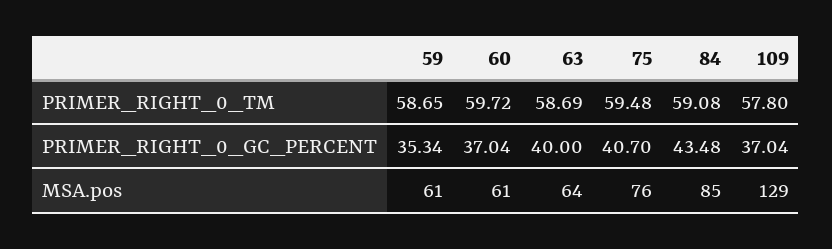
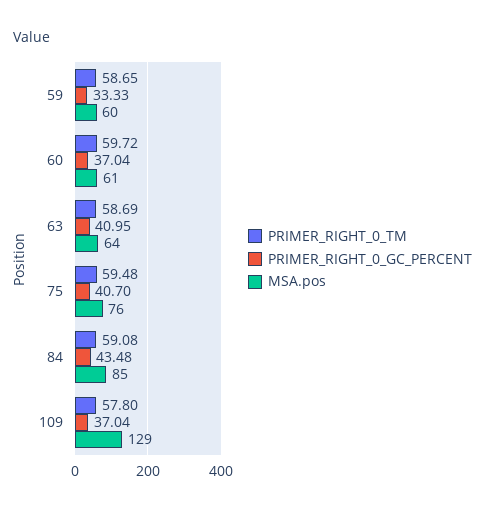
  {
    "PRIMER_RIGHT_0_TM": {
      "59": 58.65,
      "60": 59.72,
      "63": 58.69,
      "75": 59.48,
      "84": 59.08,
      "109": 57.8
    },
    "PRIMER_RIGHT_0_GC_PERCENT": {
-     "59": 35.34,
+     "59": 33.33,
      "60": 37.04,
-     "63": 40,
+     "63": 40.95,
      "75": 40.7,
      "84": 43.48,
      "109": 37.04
    },
    "MSA.pos": {
-     "59": 61,
+     "59": 60,
      "60": 61,
      "63": 64,
      "75": 76,
      "84": 85,
      "109": 129
    }
  }

